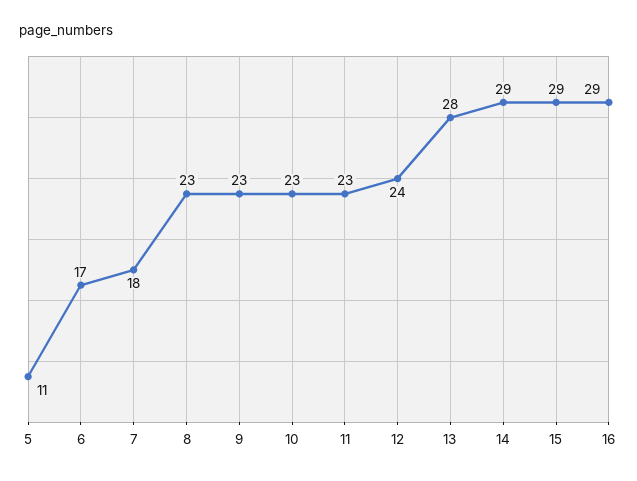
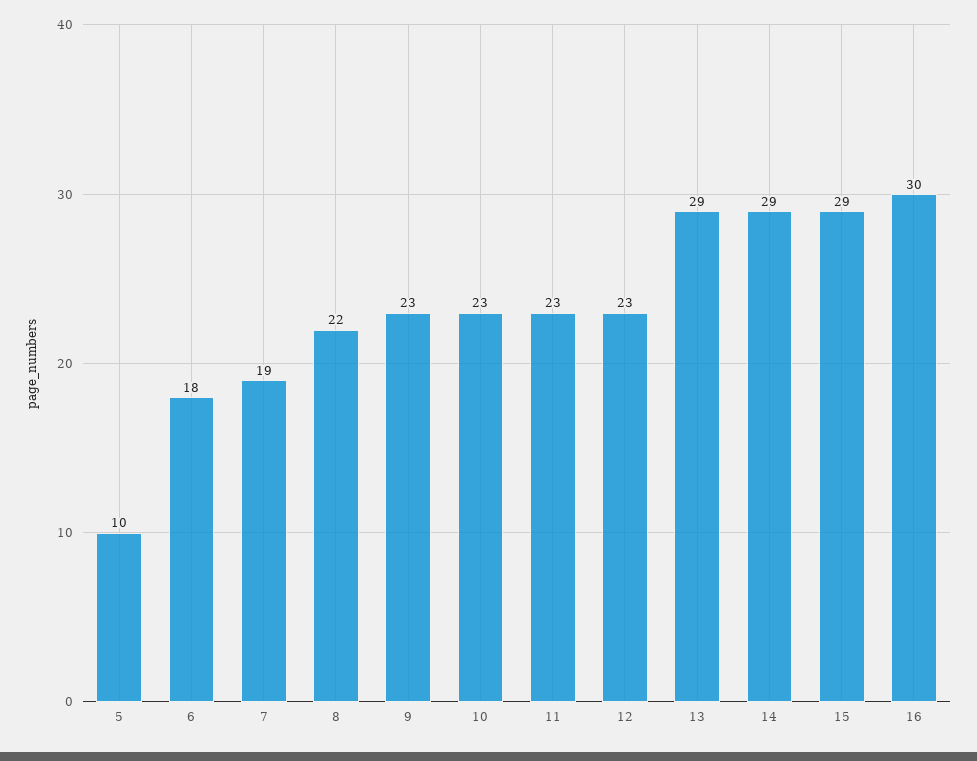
  {
-   "5": 11,
+   "5": 10,
-   "6": 17,
+   "6": 18,
-   "7": 18,
+   "7": 19,
-   "8": 23,
+   "8": 22,
    "9": 23,
    "10": 23,
    "11": 23,
-   "12": 24,
+   "12": 23,
-   "13": 28,
+   "13": 29,
    "14": 29,
    "15": 29,
-   "16": 29
+   "16": 30
  }

